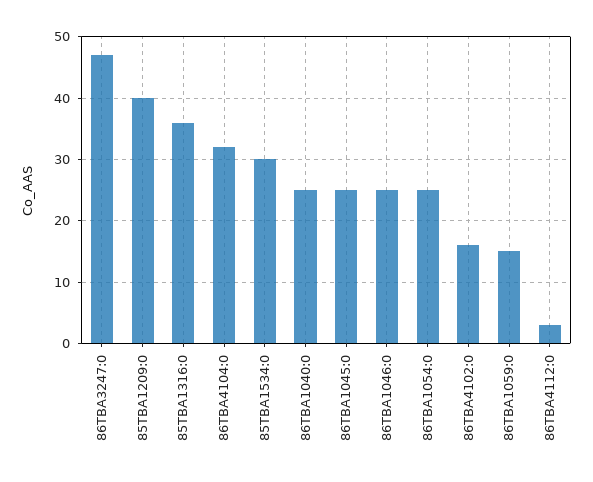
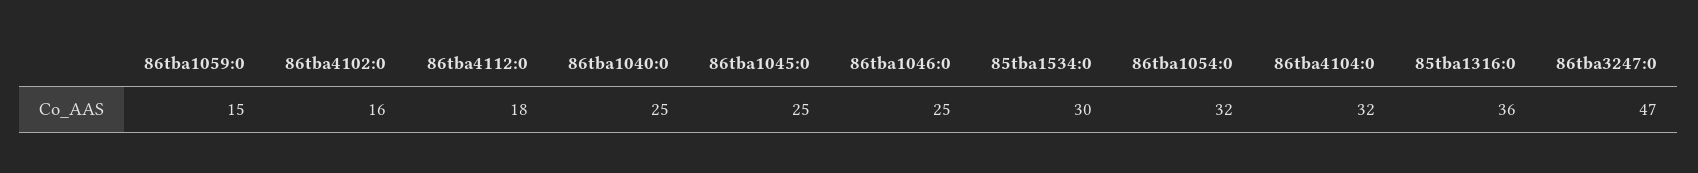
  {
    "86TBA3247:0": 47,
-   "85TBA1209:0": 40,
    "85TBA1316:0": 36,
    "86TBA4104:0": 32,
    "85TBA1534:0": 30,
    "86TBA1040:0": 25,
    "86TBA1045:0": 25,
    "86TBA1046:0": 25,
-   "86TBA1054:0": 25,
+   "86TBA1054:0": 32,
    "86TBA4102:0": 16,
    "86TBA1059:0": 15,
-   "86TBA4112:0": 3
+   "86TBA4112:0": 18
  }

